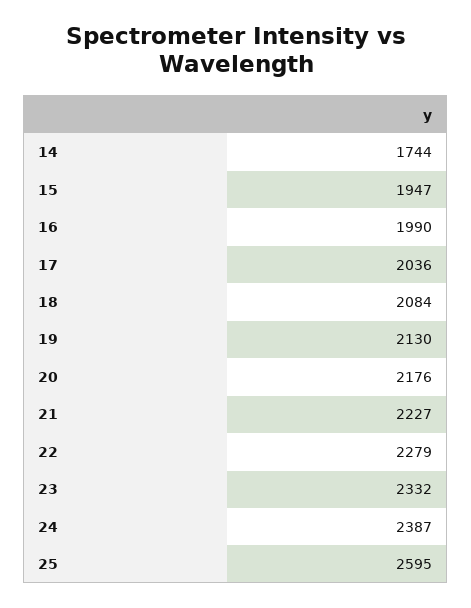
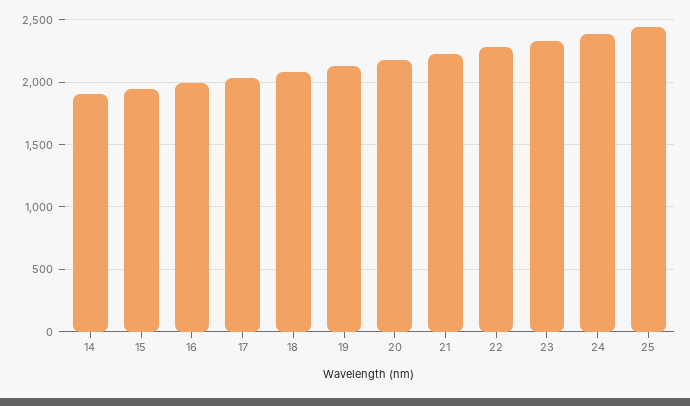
  {
-   "14": 1744,
+   "14": 1900,
    "15": 1947,
    "16": 1990,
    "17": 2036,
    "18": 2084,
    "19": 2130,
    "20": 2176,
    "21": 2227,
    "22": 2279,
    "23": 2332,
    "24": 2387,
-   "25": 2595
+   "25": 2450
  }

